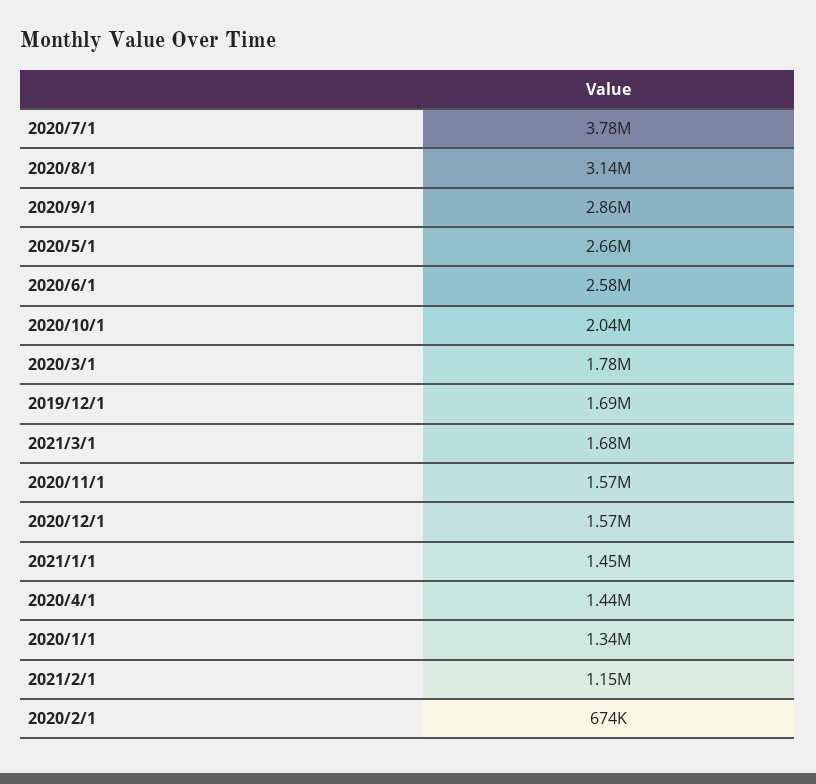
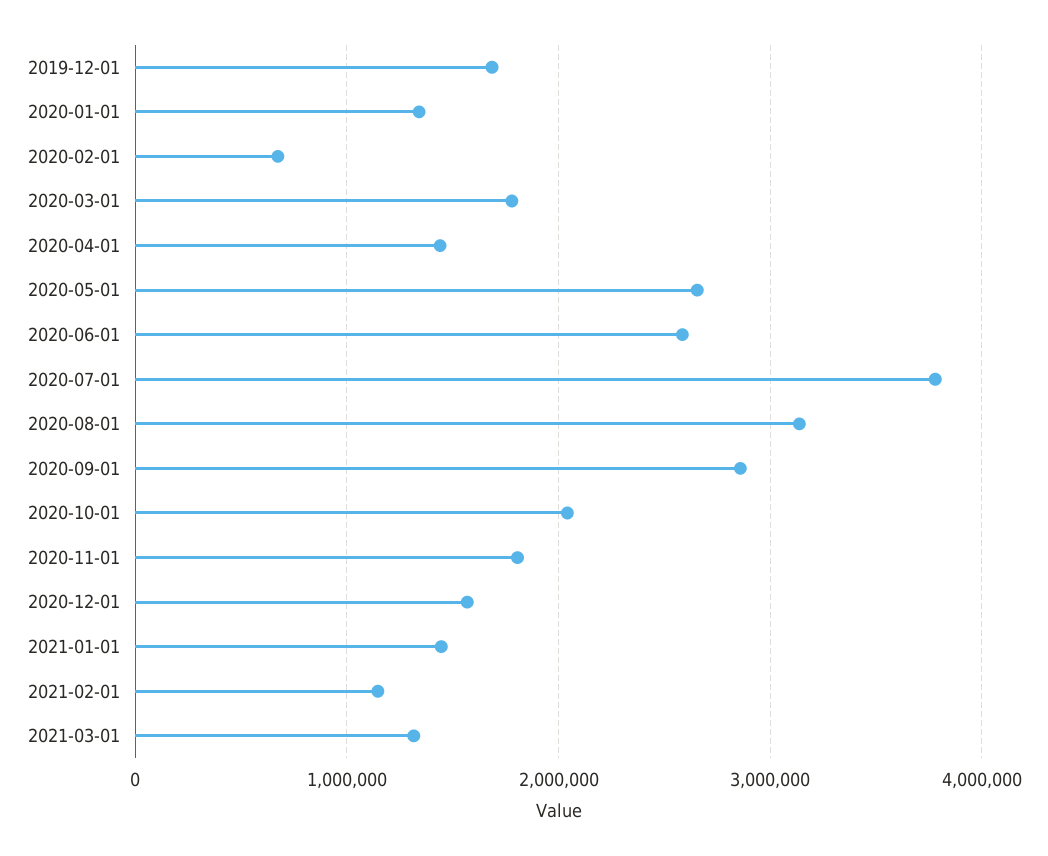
  {
    "2020/7/1": 3780000,
    "2020/8/1": 3140000,
    "2020/9/1": 2860000,
    "2020/5/1": 2660000,
    "2020/6/1": 2580000,
    "2020/10/1": 2040000,
    "2020/3/1": 1780000,
    "2019/12/1": 1690000,
-   "2021/3/1": 1680000,
+   "2021/3/1": 1300000,
-   "2020/11/1": 1570000,
+   "2020/11/1": 1800000,
    "2020/12/1": 1570000,
    "2021/1/1": 1450000,
    "2020/4/1": 1440000,
    "2020/1/1": 1340000,
    "2021/2/1": 1150000,
    "2020/2/1": 674000
  }

